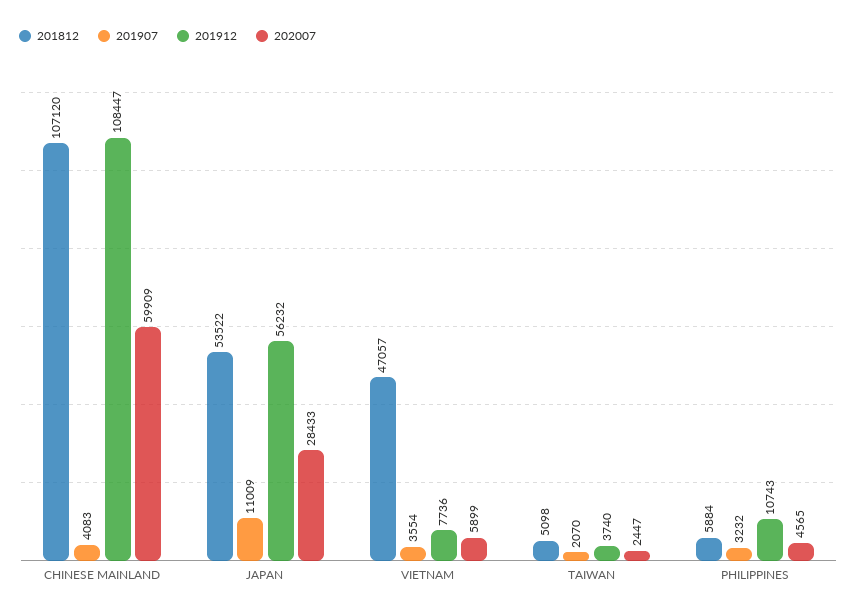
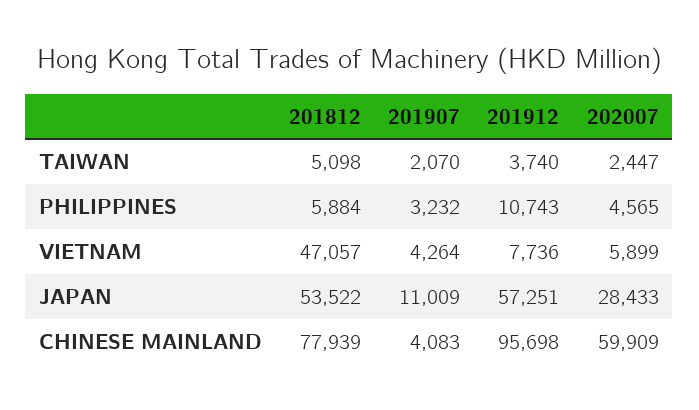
  {
    "201812": {
-     "CHINESE MAINLAND": 107120,
+     "CHINESE MAINLAND": 77939,
      "JAPAN": 53522,
      "VIETNAM": 47057,
      "TAIWAN": 5098,
      "PHILIPPINES": 5884
    },
    "201907": {
      "CHINESE MAINLAND": 4083,
      "JAPAN": 11009,
-     "VIETNAM": 3554,
+     "VIETNAM": 4264,
      "TAIWAN": 2070,
      "PHILIPPINES": 3232
    },
    "201912": {
-     "CHINESE MAINLAND": 108447,
+     "CHINESE MAINLAND": 95698,
-     "JAPAN": 56232,
+     "JAPAN": 57251,
      "VIETNAM": 7736,
      "TAIWAN": 3740,
      "PHILIPPINES": 10743
    },
    "202007": {
      "CHINESE MAINLAND": 59909,
      "JAPAN": 28433,
      "VIETNAM": 5899,
      "TAIWAN": 2447,
      "PHILIPPINES": 4565
    }
  }

